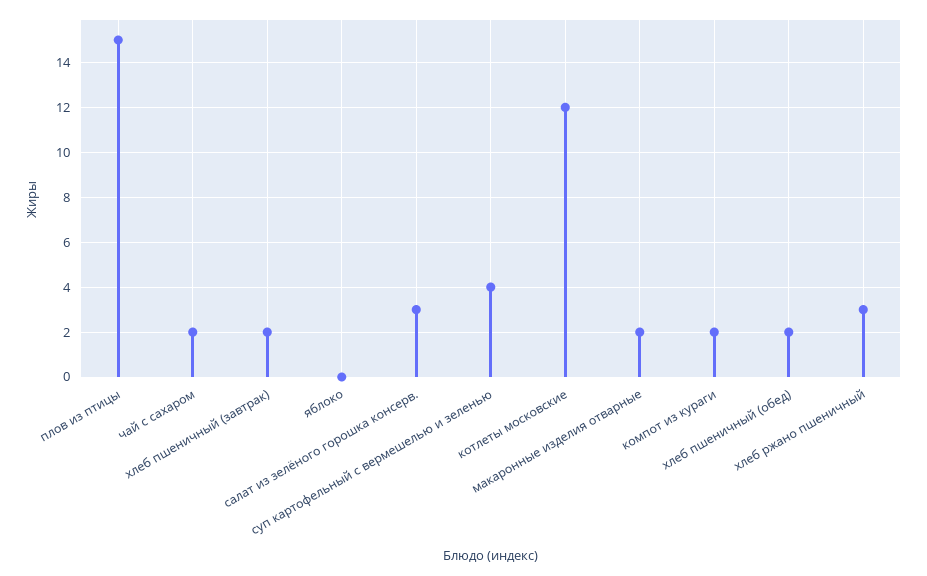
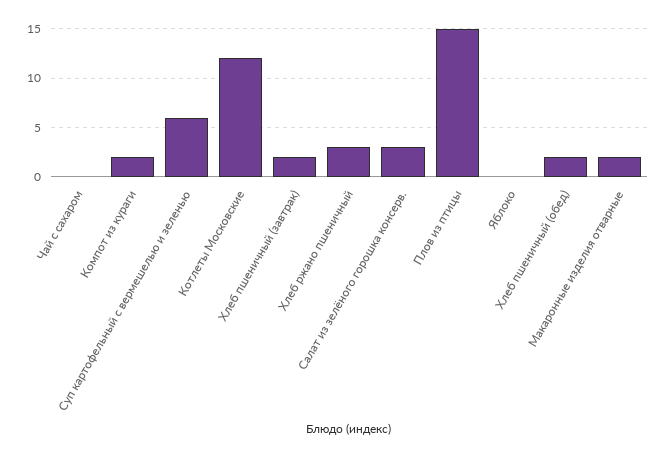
  {
    "плов из птицы": 15,
-   "чай с сахаром": 2,
+   "чай с сахаром": 0,
    "хлеб пшеничный (завтрак)": 2,
    "яблоко": 0,
    "салат из зелёного горошка консерв.": 3,
-   "суп картофельный с вермешелью и зеленью": 4,
+   "суп картофельный с вермешелью и зеленью": 6,
    "котлеты московские": 12,
    "макаронные изделия отварные": 2,
    "компот из кураги": 2,
    "хлеб пшеничный (обед)": 2,
    "хлеб ржано пшеничный": 3
  }

